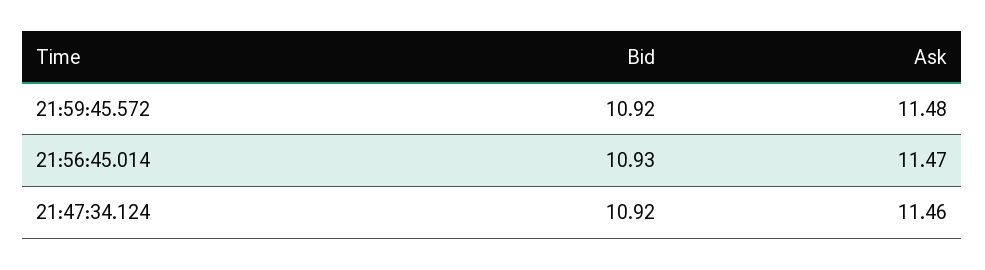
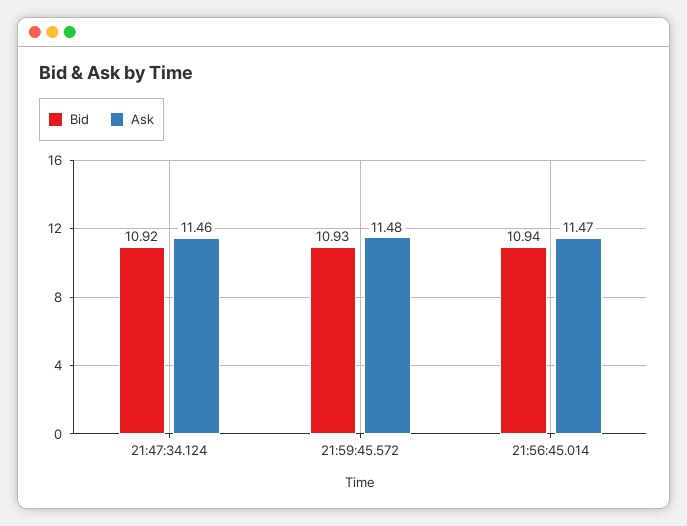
  {
    "Bid": {
-     "21:59:45.572": 10.92,
+     "21:59:45.572": 10.93,
-     "21:56:45.014": 10.93,
+     "21:56:45.014": 10.94,
      "21:47:34.124": 10.92
    },
    "Ask": {
      "21:59:45.572": 11.48,
      "21:56:45.014": 11.47,
      "21:47:34.124": 11.46
    }
  }

